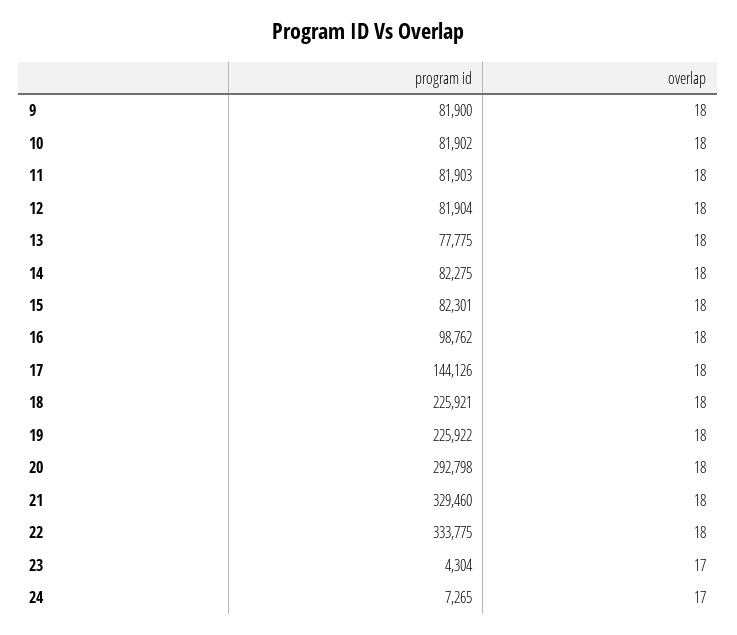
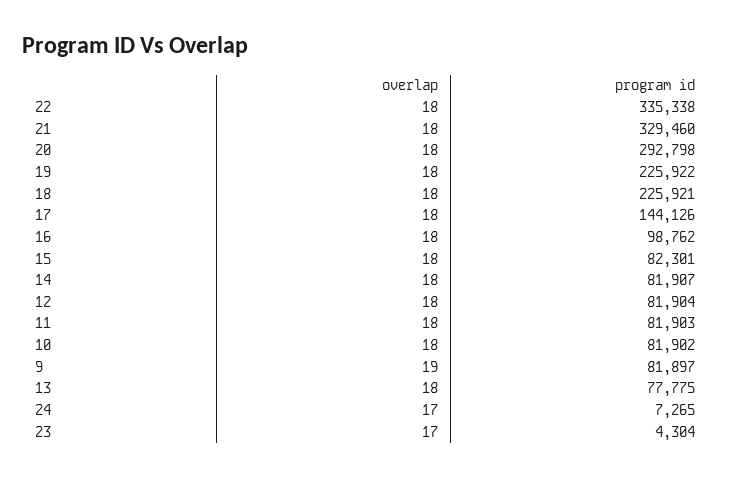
  {
    "program id": {
-     "9": 81900,
+     "9": 81897,
      "10": 81902,
      "11": 81903,
      "12": 81904,
      "13": 77775,
-     "14": 82275,
+     "14": 81907,
      "15": 82301,
      "16": 98762,
      "17": 144126,
      "18": 225921,
      "19": 225922,
      "20": 292798,
      "21": 329460,
-     "22": 333775,
+     "22": 335338,
      "23": 4304,
      "24": 7265
    },
    "overlap": {
-     "9": 18,
+     "9": 19,
      "10": 18,
      "11": 18,
      "12": 18,
      "13": 18,
      "14": 18,
      "15": 18,
      "16": 18,
      "17": 18,
      "18": 18,
      "19": 18,
      "20": 18,
      "21": 18,
      "22": 18,
      "23": 17,
      "24": 17
    }
  }

